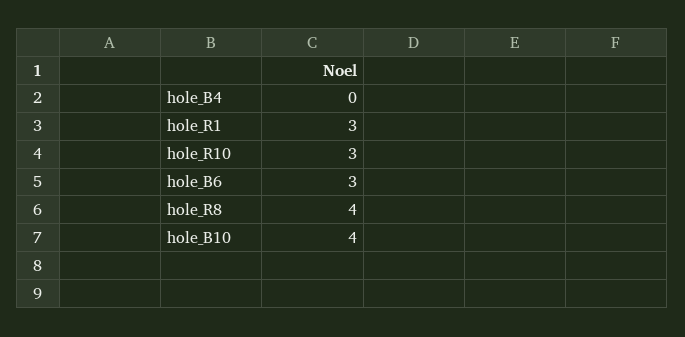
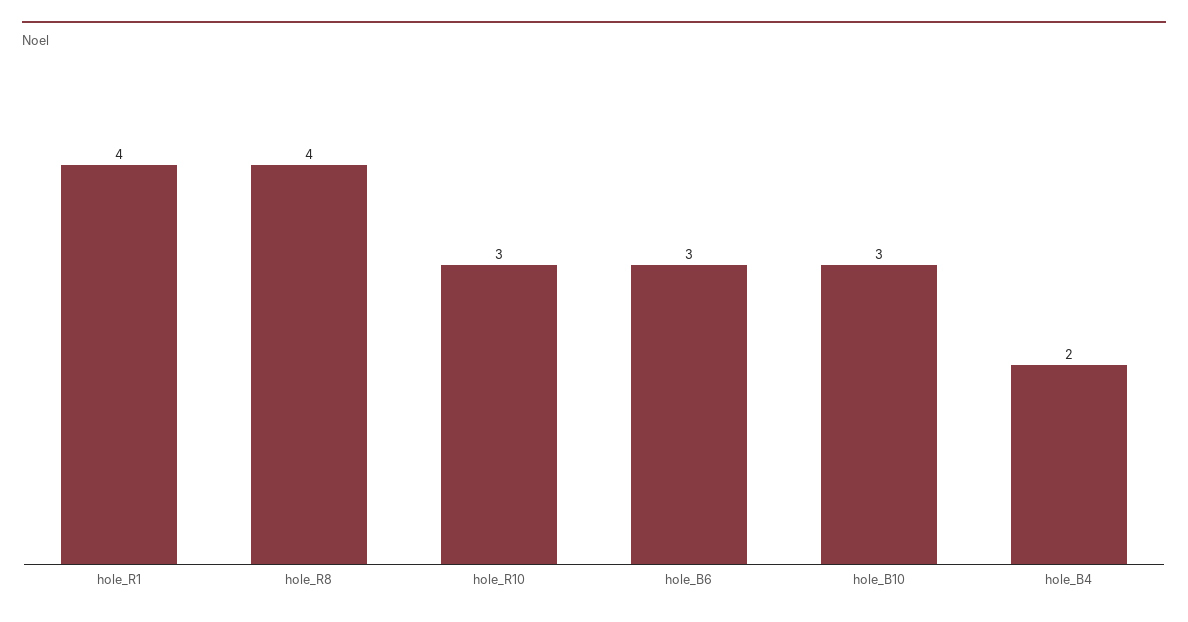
  {
-   "hole_B4": 0,
+   "hole_B4": 2,
-   "hole_R1": 3,
+   "hole_R1": 4,
    "hole_R10": 3,
    "hole_B6": 3,
    "hole_R8": 4,
-   "hole_B10": 4
+   "hole_B10": 3
  }

